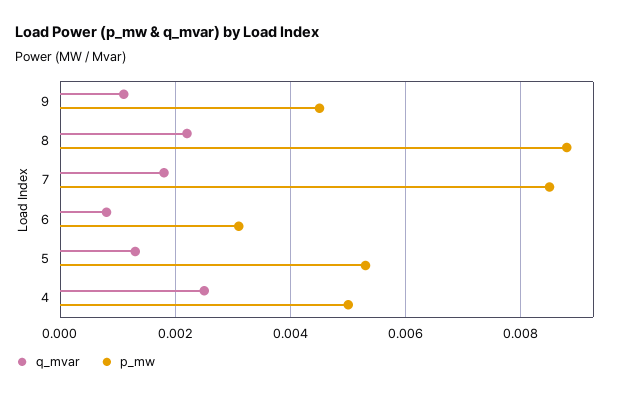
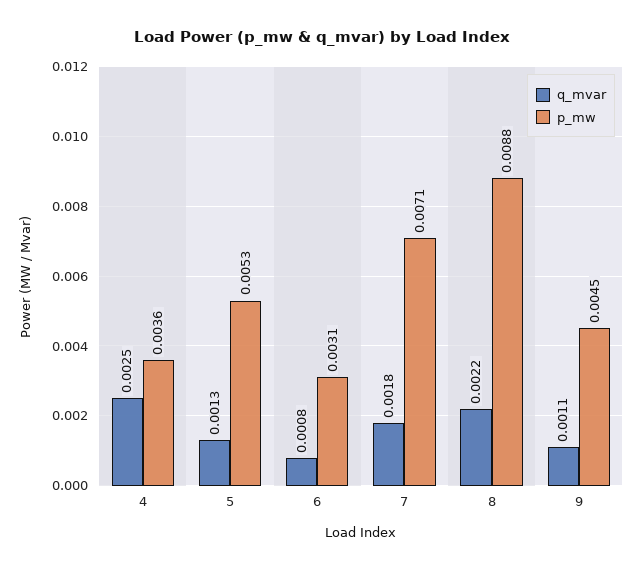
  {
    "q_mvar": {
      "9": 0.0011,
      "8": 0.0022,
      "7": 0.0018,
      "6": 0.0008,
      "5": 0.0013,
      "4": 0.0025
    },
    "p_mw": {
      "9": 0.0045,
      "8": 0.0088,
-     "7": 0.0085,
+     "7": 0.0071,
      "6": 0.0031,
      "5": 0.0053,
-     "4": 0.005
+     "4": 0.0036
    }
  }

